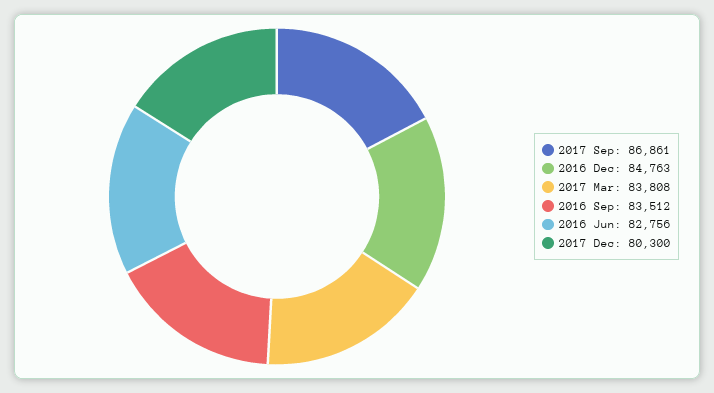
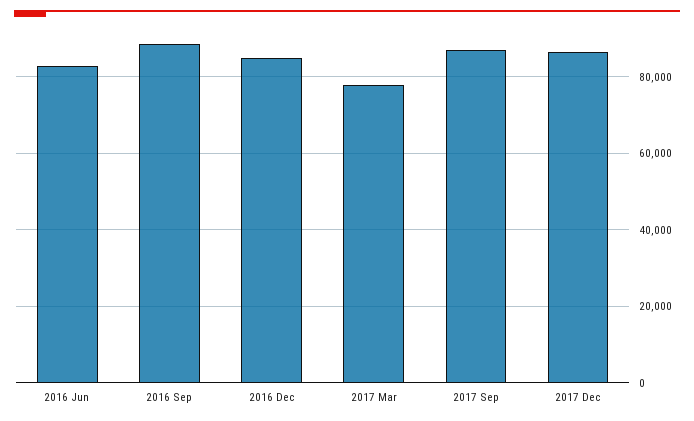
  {
    "2017 Sep": 86861,
    "2016 Dec": 84763,
-   "2017 Mar": 83808,
+   "2017 Mar": 78000,
-   "2016 Sep": 83512,
+   "2016 Sep": 88000,
    "2016 Jun": 82756,
-   "2017 Dec": 80300
+   "2017 Dec": 86000
  }

